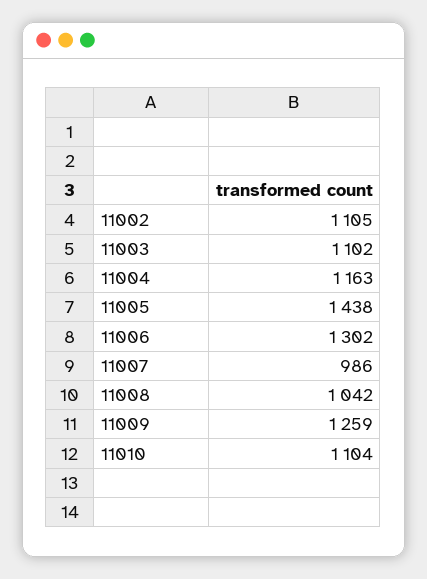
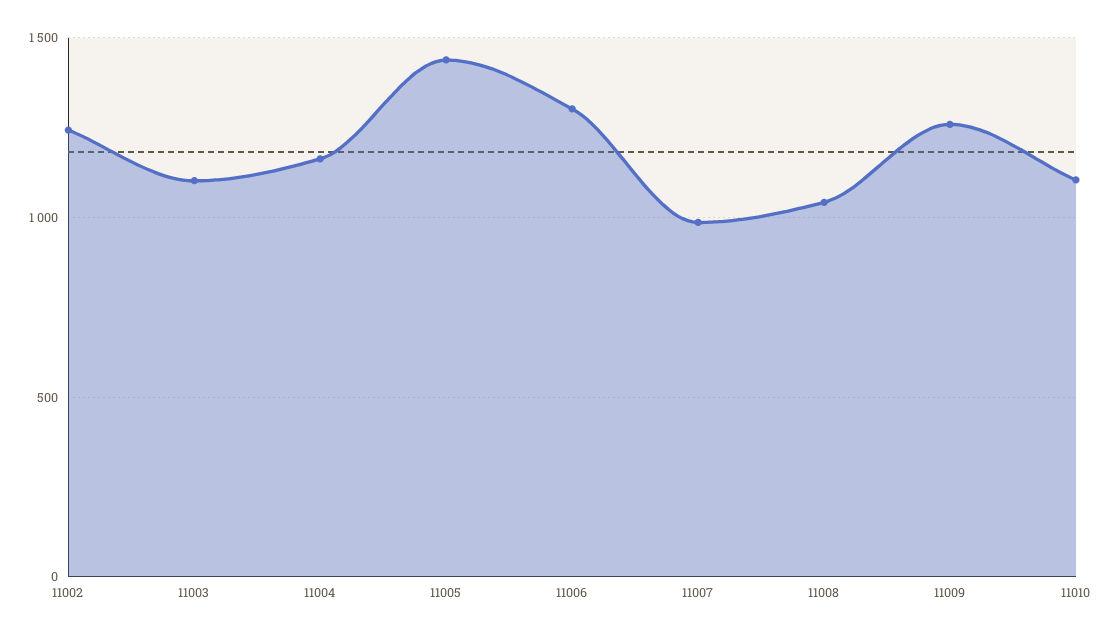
  {
-   "11002": 1105,
+   "11002": 1250,
    "11003": 1102,
    "11004": 1163,
    "11005": 1438,
    "11006": 1302,
    "11007": 986,
    "11008": 1042,
    "11009": 1259,
    "11010": 1104
  }

